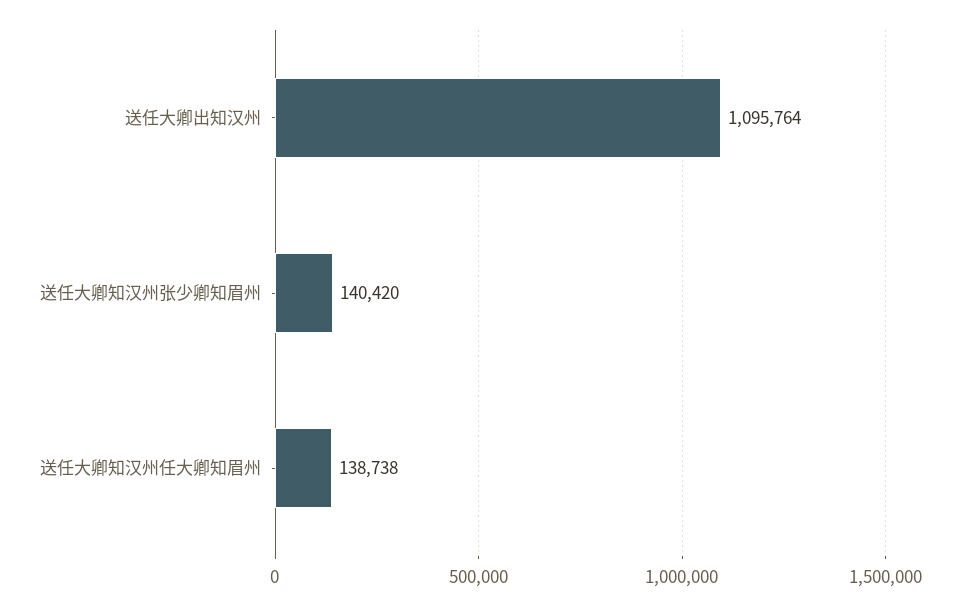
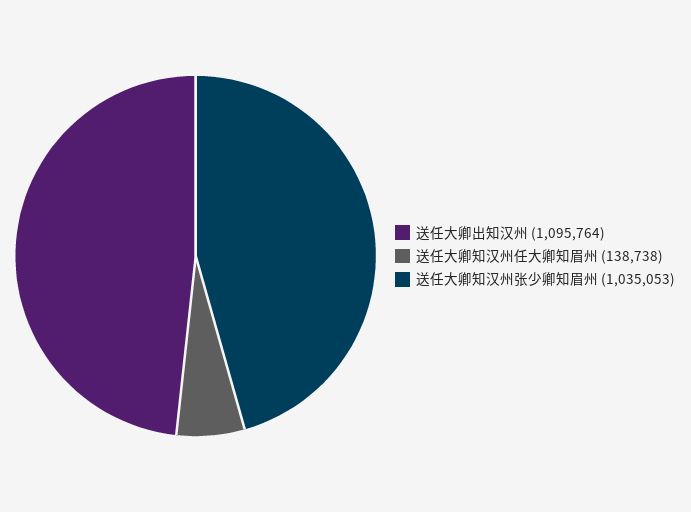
  {
    "送任大卿出知汉州": 1095764,
-   "送任大卿知汉州张少卿知眉州": 140420,
+   "送任大卿知汉州张少卿知眉州": 1035053,
    "送任大卿知汉州任大卿知眉州": 138738
  }

